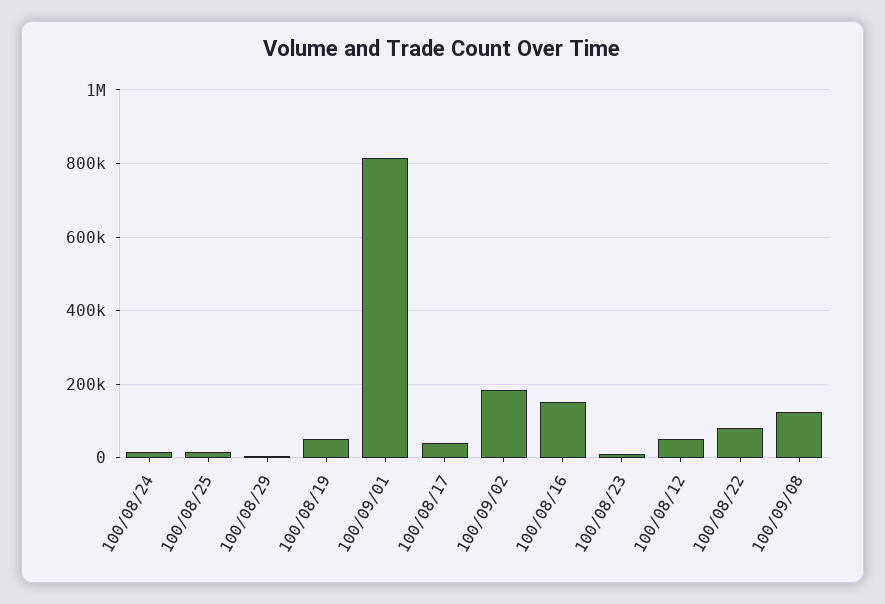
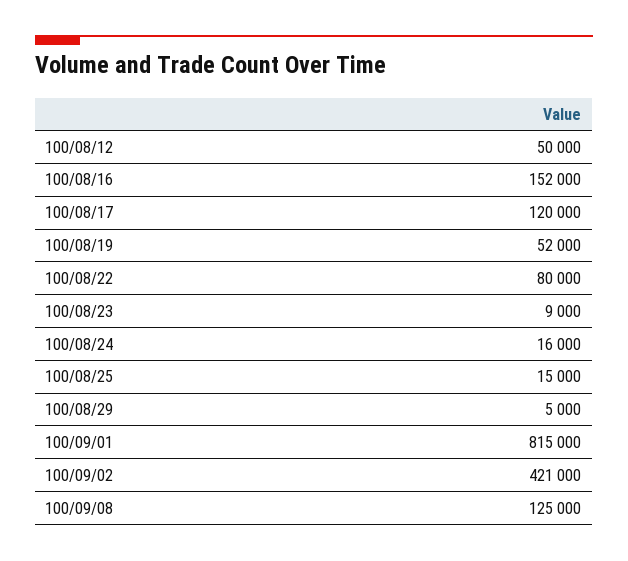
  {
    "100/08/24": 16000,
    "100/08/25": 15000,
    "100/08/29": 5000,
    "100/08/19": 52000,
    "100/09/01": 815000,
-   "100/08/17": 40000,
+   "100/08/17": 120000,
-   "100/09/02": 180000,
+   "100/09/02": 421000,
    "100/08/16": 152000,
    "100/08/23": 9000,
    "100/08/12": 50000,
    "100/08/22": 80000,
    "100/09/08": 125000
  }

